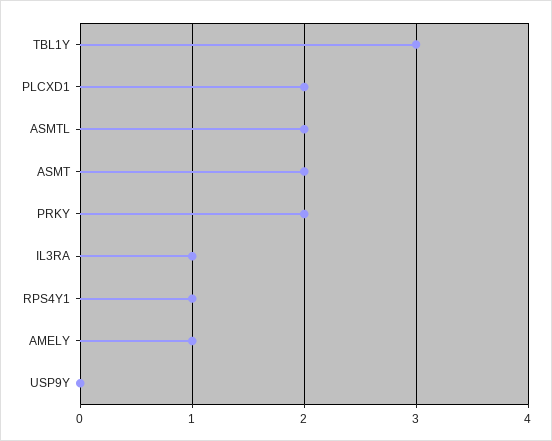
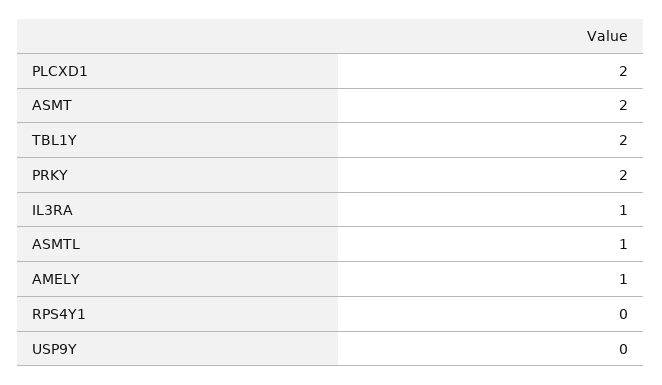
  {
-   "TBL1Y": 3,
+   "TBL1Y": 2,
    "PLCXD1": 2,
-   "ASMTL": 2,
+   "ASMTL": 1,
    "ASMT": 2,
    "PRKY": 2,
    "IL3RA": 1,
-   "RPS4Y1": 1,
+   "RPS4Y1": 0,
    "AMELY": 1,
    "USP9Y": 0
  }

